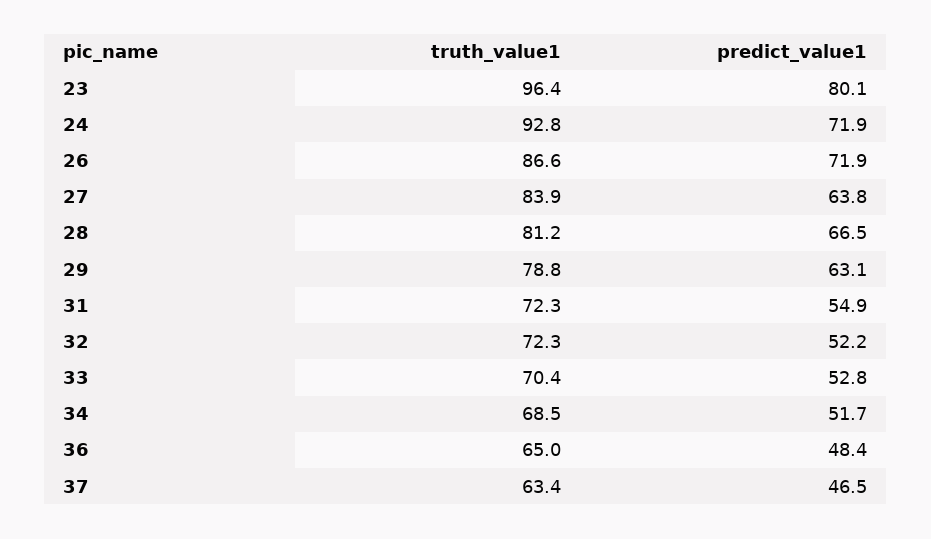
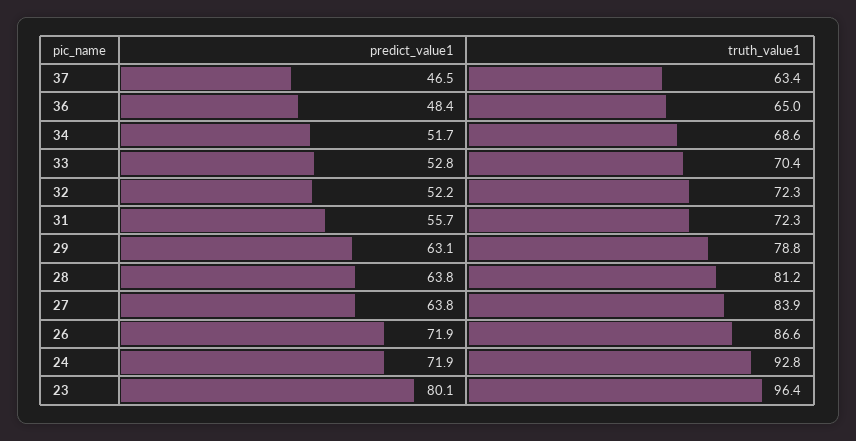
  {
    "truth_value1": {
      "23": 96.4,
      "24": 92.8,
      "26": 86.6,
      "27": 83.9,
      "28": 81.2,
      "29": 78.8,
      "31": 72.3,
      "32": 72.3,
      "33": 70.4,
-     "34": 68.5,
+     "34": 68.6,
      "36": 65,
      "37": 63.4
    },
    "predict_value1": {
      "23": 80.1,
      "24": 71.9,
      "26": 71.9,
      "27": 63.8,
-     "28": 66.5,
+     "28": 63.8,
      "29": 63.1,
-     "31": 54.9,
+     "31": 55.7,
      "32": 52.2,
      "33": 52.8,
      "34": 51.7,
      "36": 48.4,
      "37": 46.5
    }
  }

